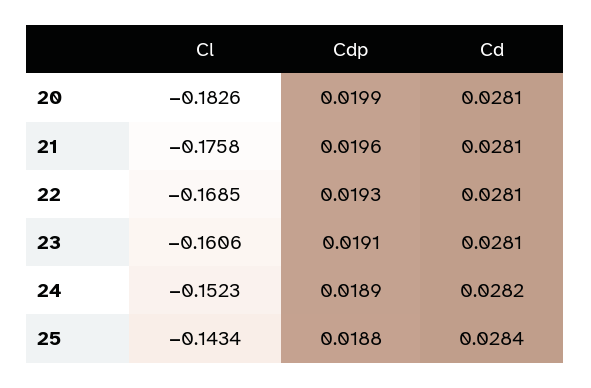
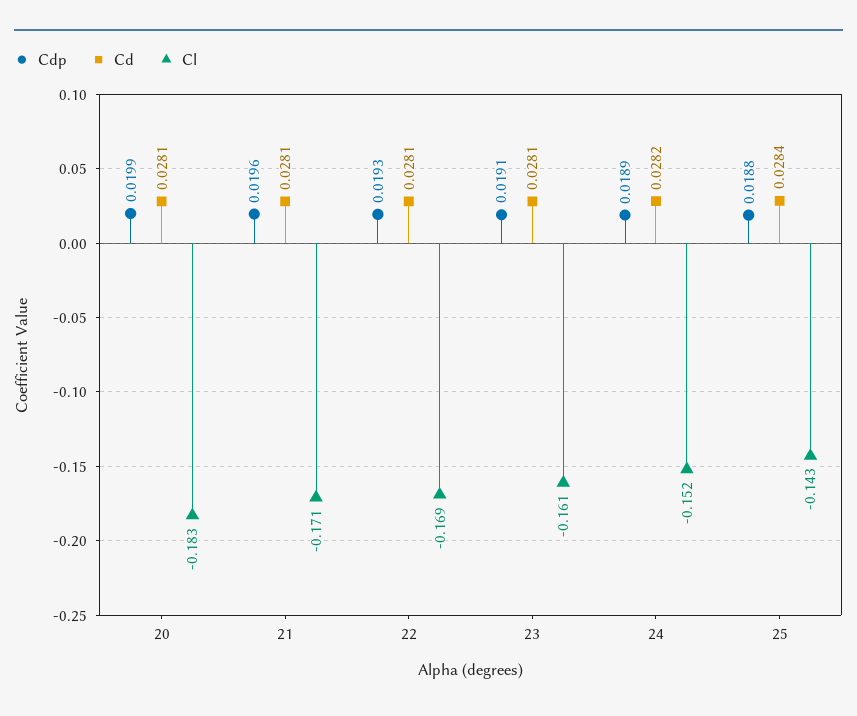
  {
    "Cl": {
      "20": -0.1826,
-     "21": -0.1758,
+     "21": -0.171,
      "22": -0.1685,
      "23": -0.1606,
      "24": -0.1523,
      "25": -0.1434
    },
    "Cdp": {
      "20": 0.0199,
      "21": 0.0196,
      "22": 0.0193,
      "23": 0.0191,
      "24": 0.0189,
      "25": 0.0188
    },
    "Cd": {
      "20": 0.0281,
      "21": 0.0281,
      "22": 0.0281,
      "23": 0.0281,
      "24": 0.0282,
      "25": 0.0284
    }
  }

